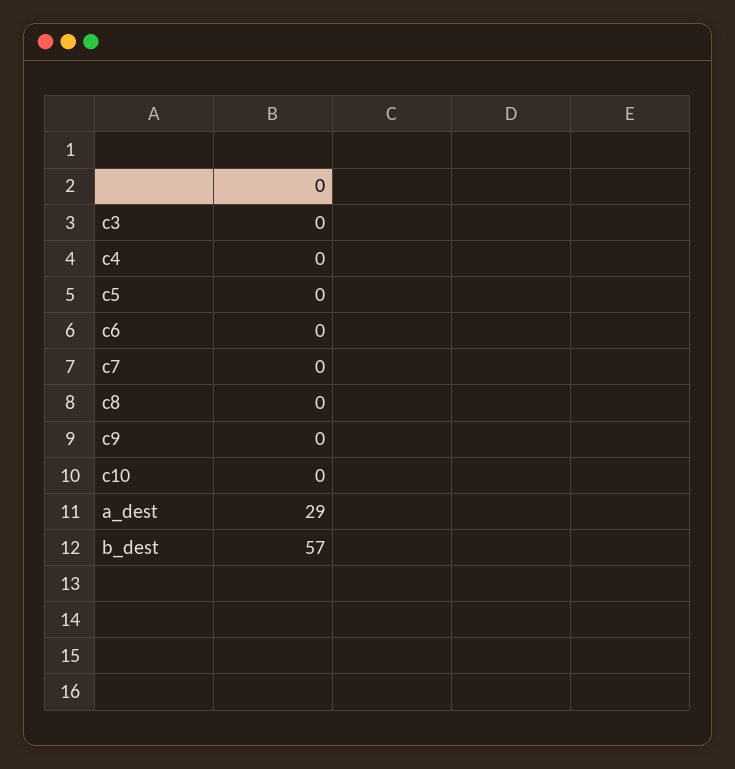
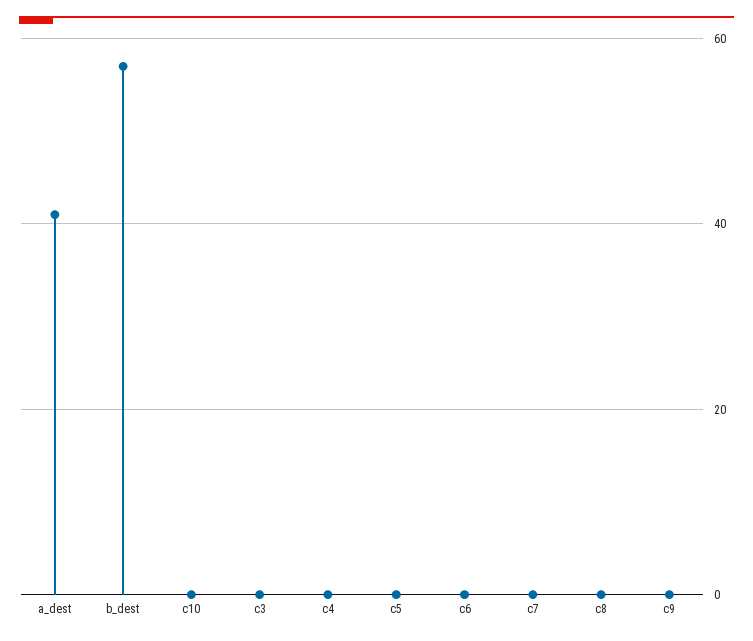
  {
    "c3": 0,
    "c4": 0,
    "c5": 0,
    "c6": 0,
    "c7": 0,
    "c8": 0,
    "c9": 0,
    "c10": 0,
-   "a_dest": 29,
+   "a_dest": 40,
    "b_dest": 57
  }

